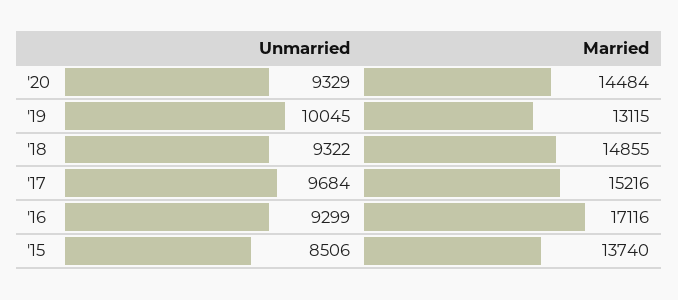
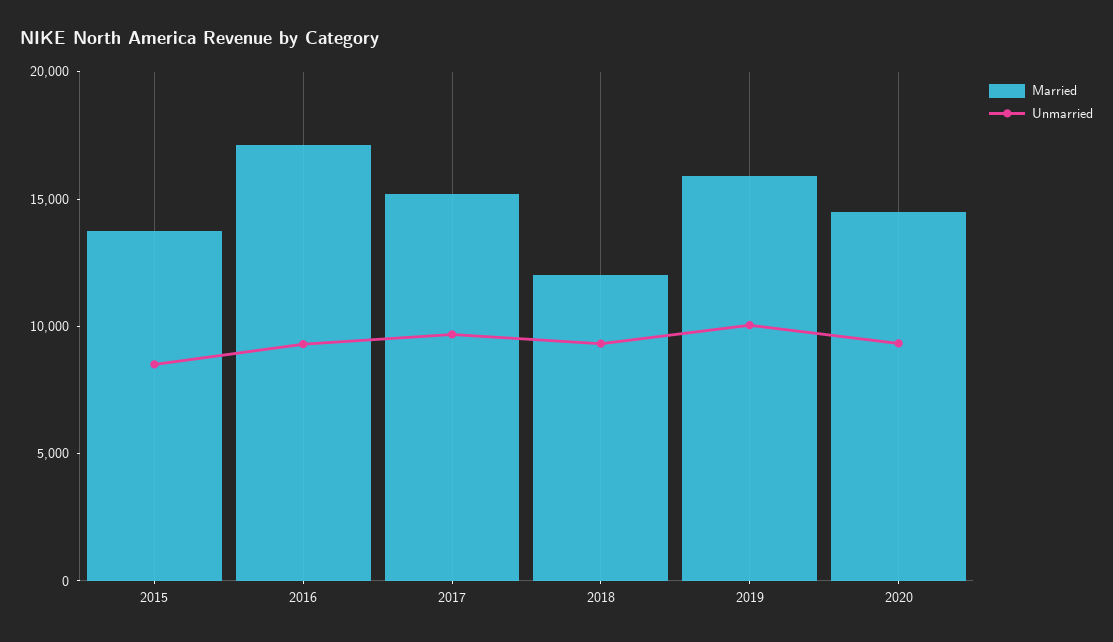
  {
    "Unmarried": {
      "'20": 9329,
      "'19": 10045,
      "'18": 9322,
      "'17": 9684,
      "'16": 9299,
      "'15": 8506
    },
    "Married": {
      "'20": 14484,
-     "'19": 13115,
+     "'19": 16000,
-     "'18": 14855,
+     "'18": 12000,
      "'17": 15216,
      "'16": 17116,
      "'15": 13740
    }
  }

